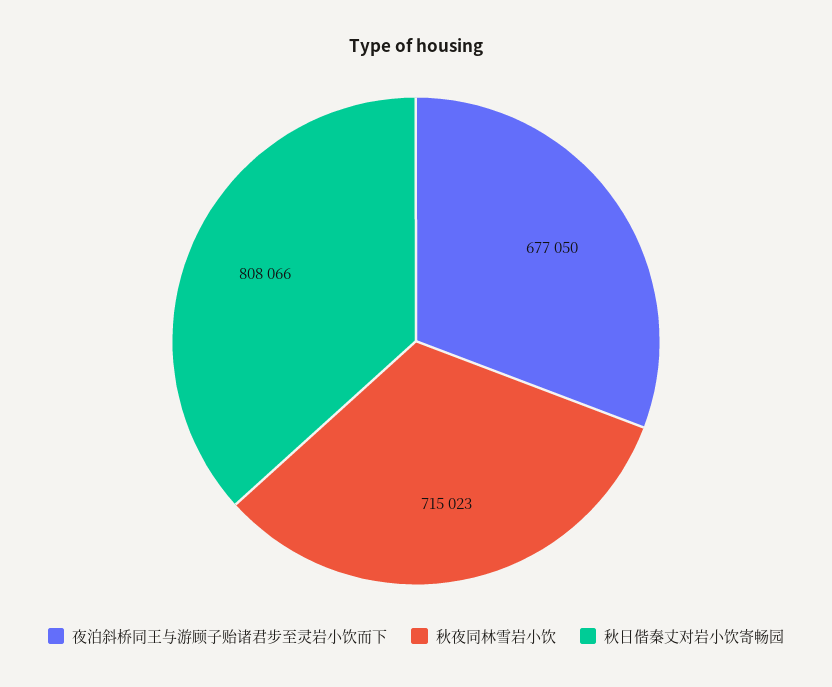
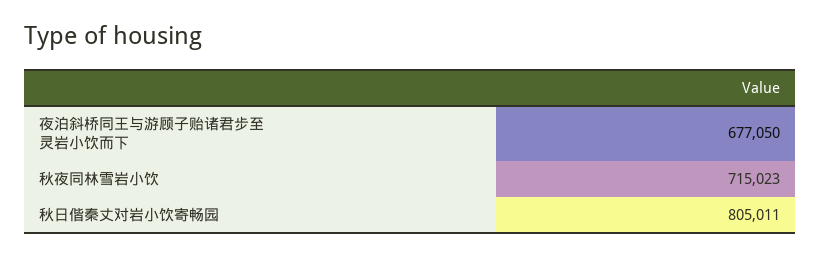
  {
    "夜泊斜桥同王与游顾子贻诸君步至灵岩小饮而下": 677050,
    "秋夜同林雪岩小饮": 715023,
-   "秋日偕秦丈对岩小饮寄畅园": 808066
+   "秋日偕秦丈对岩小饮寄畅园": 805011
  }

